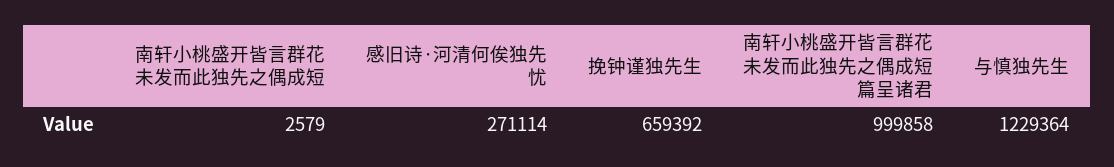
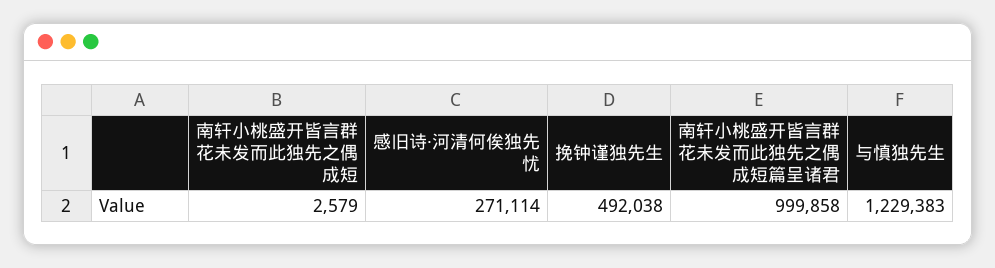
  {
    "南轩小桃盛开皆言群花未发而此独先之偶成短": 2579,
    "感旧诗·河清何俟独先忧": 271114,
-   "挽钟谨独先生": 659392,
+   "挽钟谨独先生": 492038,
    "南轩小桃盛开皆言群花未发而此独先之偶成短篇呈诸君": 999858,
-   "与慎独先生": 1229364
+   "与慎独先生": 1229383
  }

